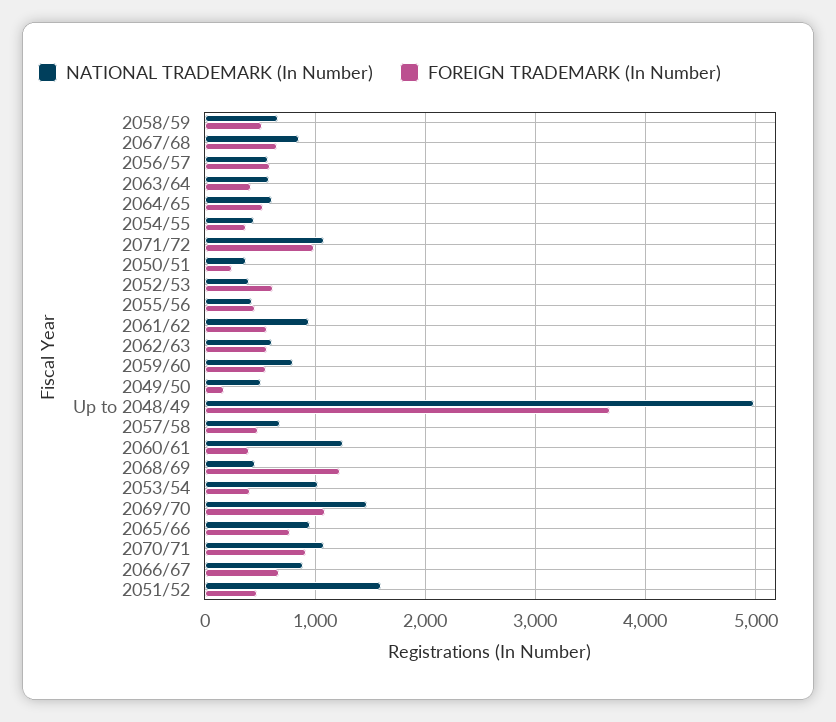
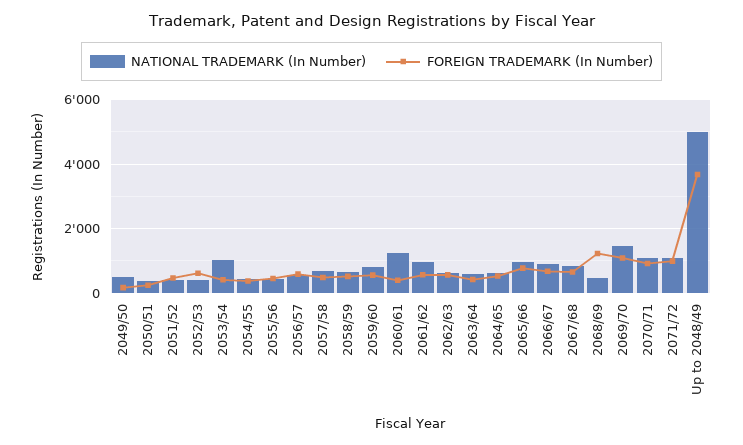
  {
    "NATIONAL TRADEMARK (In Number)": {
      "2058/59": 700,
      "2067/68": 900,
      "2056/57": 600,
      "2063/64": 600,
      "2064/65": 600,
      "2054/55": 400,
      "2071/72": 1100,
      "2050/51": 400,
      "2052/53": 400,
      "2055/56": 400,
      "2061/62": 900,
      "2062/63": 600,
      "2059/60": 800,
      "2049/50": 500,
      "Up to 2048/49": 5000,
      "2057/58": 700,
      "2060/61": 1300,
      "2068/69": 500,
      "2053/54": 1000,
      "2069/70": 1500,
      "2065/66": 1000,
      "2070/71": 1100,
      "2066/67": 900,
-     "2051/52": 1600
+     "2051/52": 400
    },
    "FOREIGN TRADEMARK (In Number)": {
      "2058/59": 500,
      "2067/68": 700,
      "2056/57": 600,
      "2063/64": 400,
      "2064/65": 500,
      "2054/55": 400,
      "2071/72": 1000,
      "2050/51": 200,
      "2052/53": 600,
      "2055/56": 500,
      "2061/62": 600,
      "2062/63": 600,
      "2059/60": 600,
      "2049/50": 200,
      "Up to 2048/49": 3700,
      "2057/58": 500,
      "2060/61": 400,
      "2068/69": 1200,
      "2053/54": 400,
      "2069/70": 1100,
      "2065/66": 800,
      "2070/71": 900,
      "2066/67": 700,
      "2051/52": 500
    }
  }

